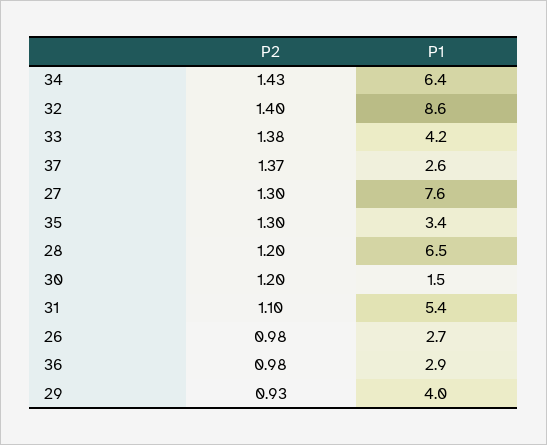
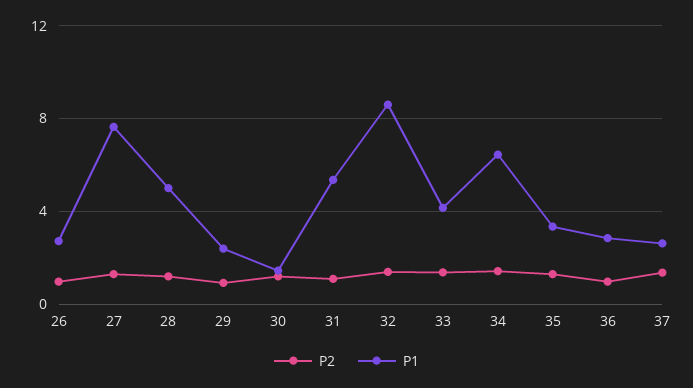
  {
    "P2": {
      "34": 1.43,
      "32": 1.4,
      "33": 1.38,
      "37": 1.37,
      "27": 1.3,
      "35": 1.3,
      "28": 1.2,
      "30": 1.2,
      "31": 1.1,
      "26": 0.98,
      "36": 0.98,
      "29": 0.93
    },
    "P1": {
      "34": 6.4,
      "32": 8.6,
      "33": 4.2,
      "37": 2.6,
      "27": 7.6,
      "35": 3.4,
-     "28": 6.5,
+     "28": 5,
      "30": 1.5,
      "31": 5.4,
      "26": 2.7,
      "36": 2.9,
-     "29": 4
+     "29": 2.5
    }
  }

